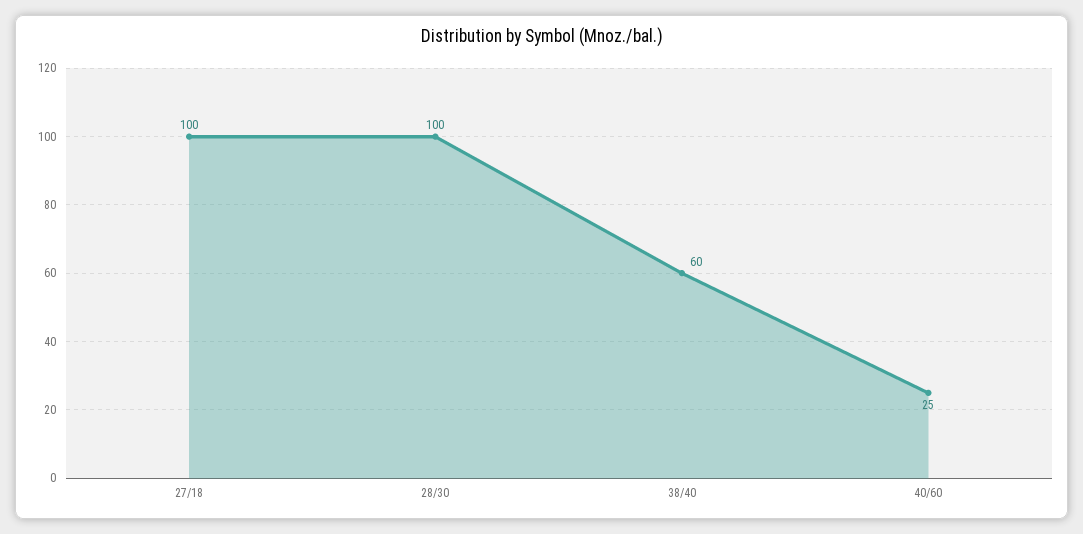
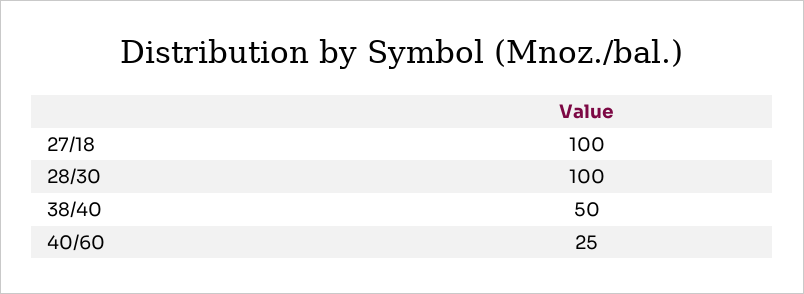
  {
    "27/18": 100,
    "28/30": 100,
-   "38/40": 60,
+   "38/40": 50,
    "40/60": 25
  }

